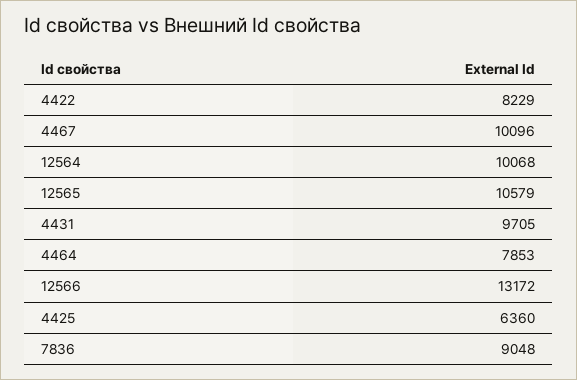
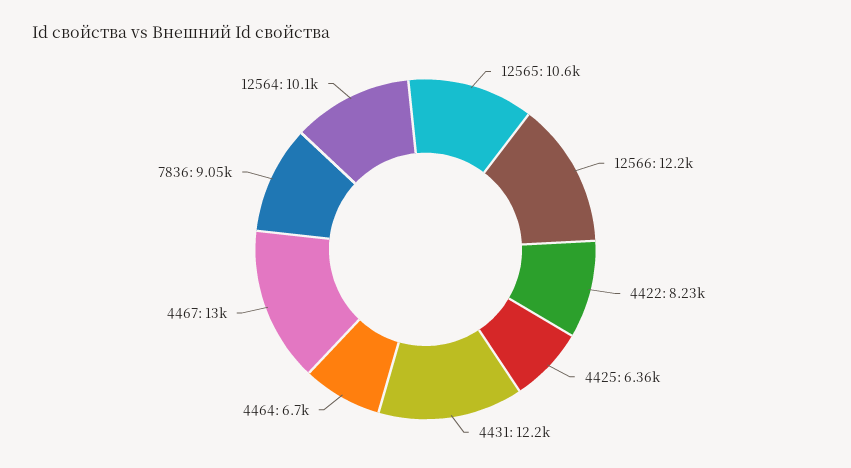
  {
    "4422": 8229,
-   "4467": 10096,
+   "4467": 13000,
    "12564": 10068,
    "12565": 10579,
-   "4431": 9705,
+   "4431": 12200,
-   "4464": 7853,
+   "4464": 6700,
-   "12566": 13172,
+   "12566": 12200,
    "4425": 6360,
    "7836": 9048
  }

